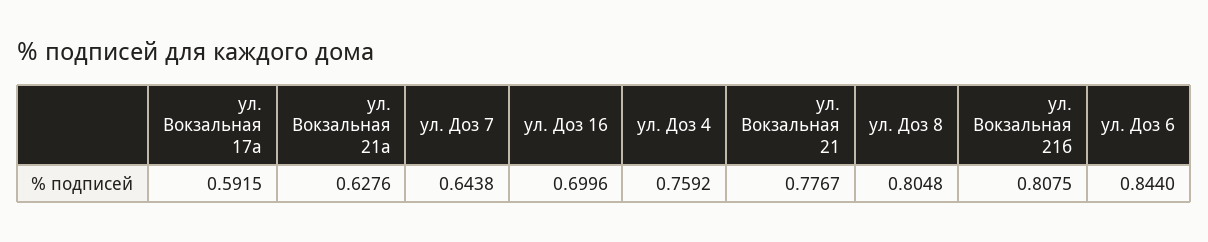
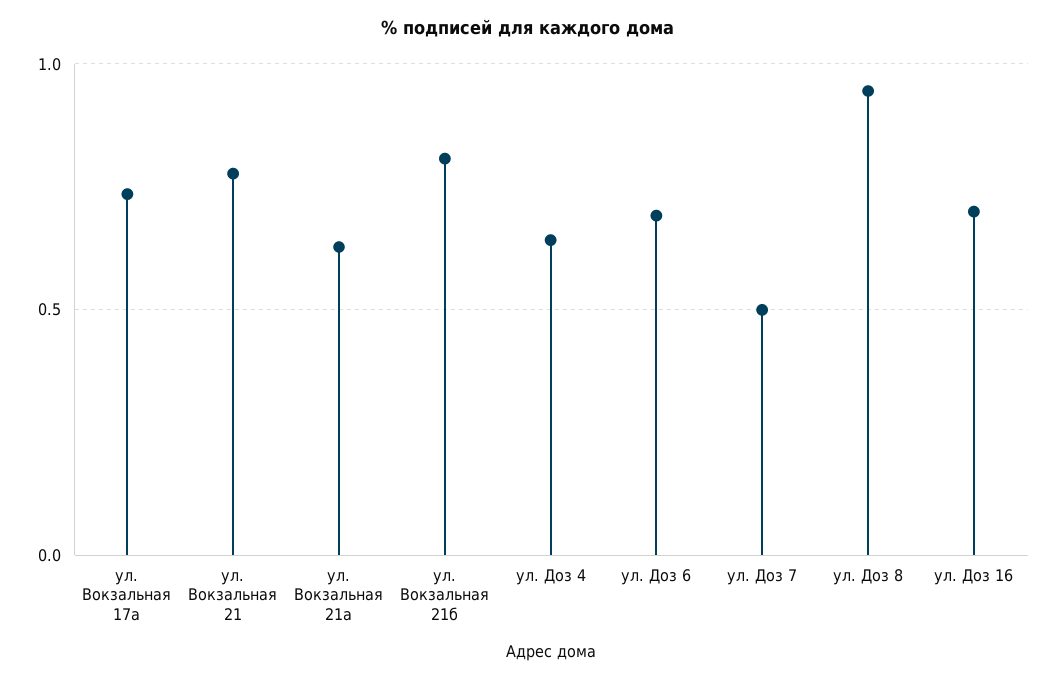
  {
-   "ул. Вокзальная 17а": 0.5915,
+   "ул. Вокзальная 17а": 0.75,
    "ул. Вокзальная 21а": 0.6276,
-   "ул. Доз 7": 0.6438,
+   "ул. Доз 7": 0.5,
    "ул. Доз 16": 0.6996,
-   "ул. Доз 4": 0.7592,
+   "ул. Доз 4": 0.65,
    "ул. Вокзальная 21": 0.7767,
-   "ул. Доз 8": 0.8048,
+   "ул. Доз 8": 0.95,
    "ул. Вокзальная 21б": 0.8075,
-   "ул. Доз 6": 0.844
+   "ул. Доз 6": 0.7
  }

